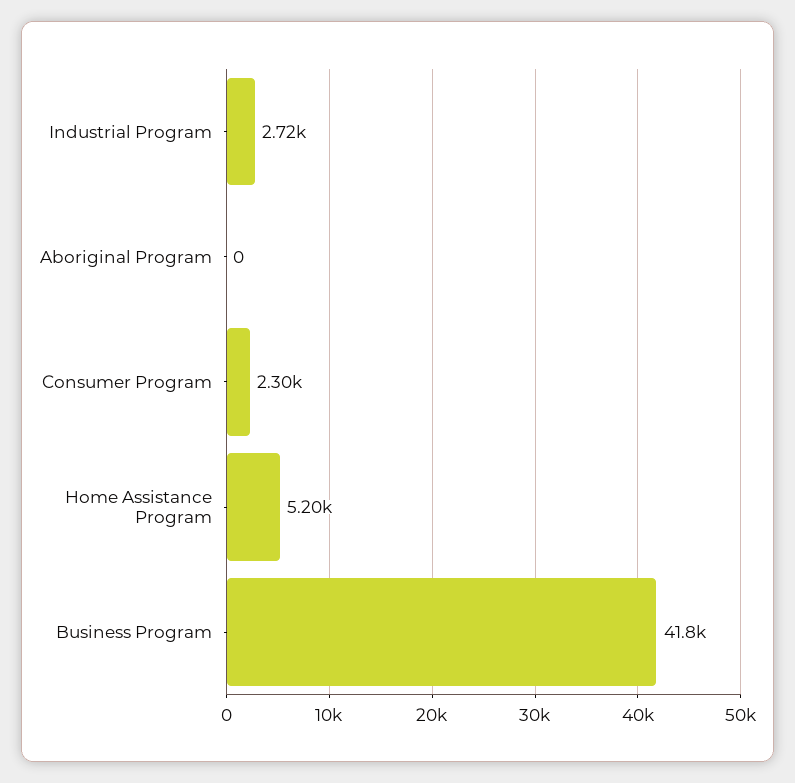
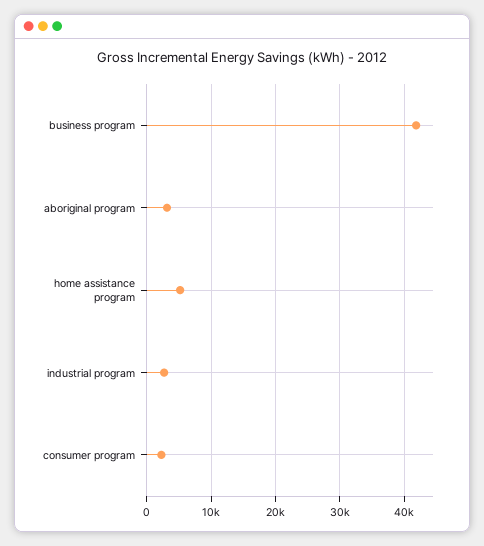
  {
    "Industrial Program": 2720,
-   "Aboriginal Program": 0,
+   "Aboriginal Program": 3000,
    "Consumer Program": 2300,
    "Home Assistance Program": 5200,
    "Business Program": 41800
  }

